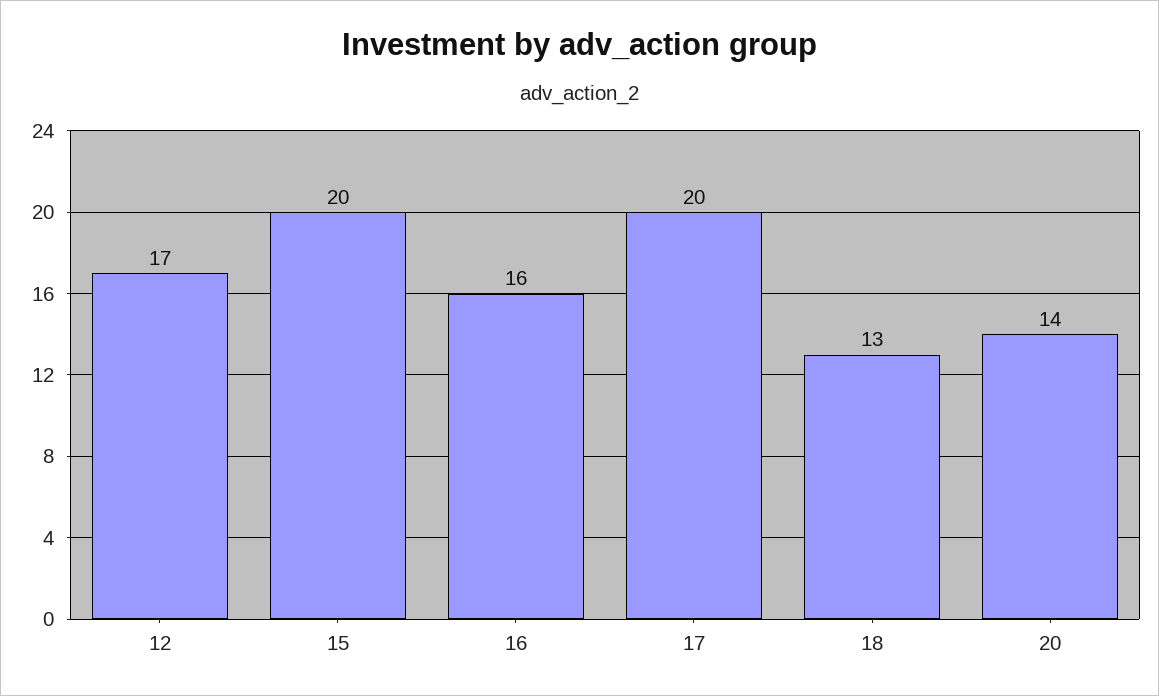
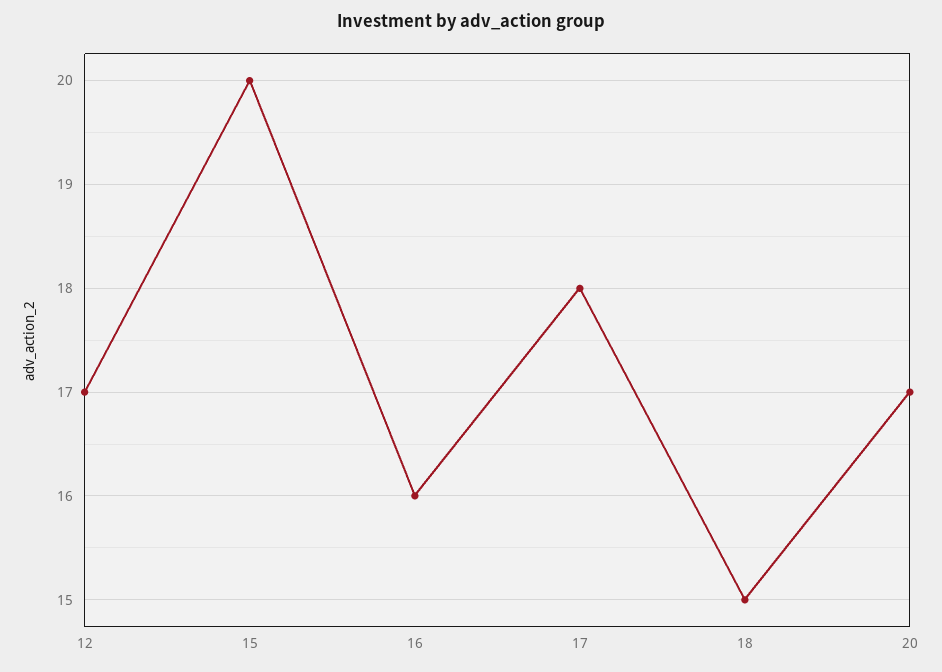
  {
    "12": 17,
    "15": 20,
    "16": 16,
-   "17": 20,
+   "17": 18,
-   "18": 13,
+   "18": 15,
-   "20": 14
+   "20": 17
  }

